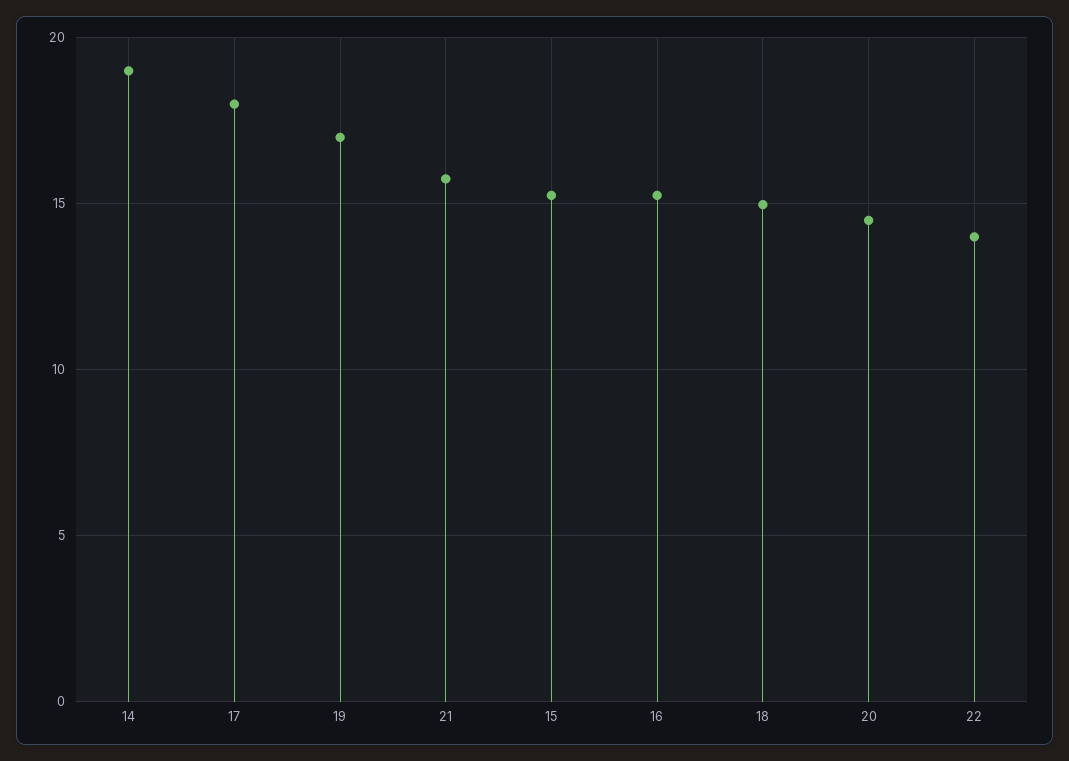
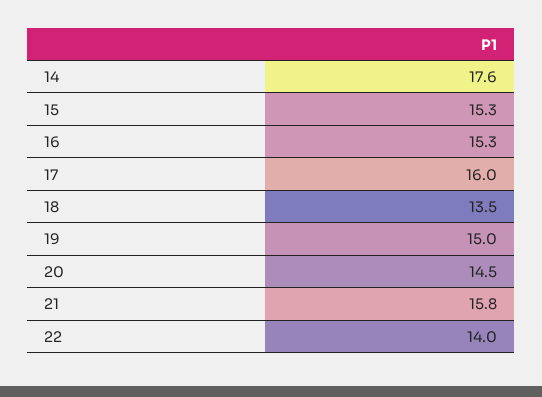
  {
-   "14": 19,
+   "14": 17.6,
-   "17": 18,
+   "17": 16,
-   "19": 17,
+   "19": 15,
    "21": 15.8,
    "15": 15.3,
    "16": 15.3,
-   "18": 15,
+   "18": 13.5,
    "20": 14.5,
    "22": 14
  }

